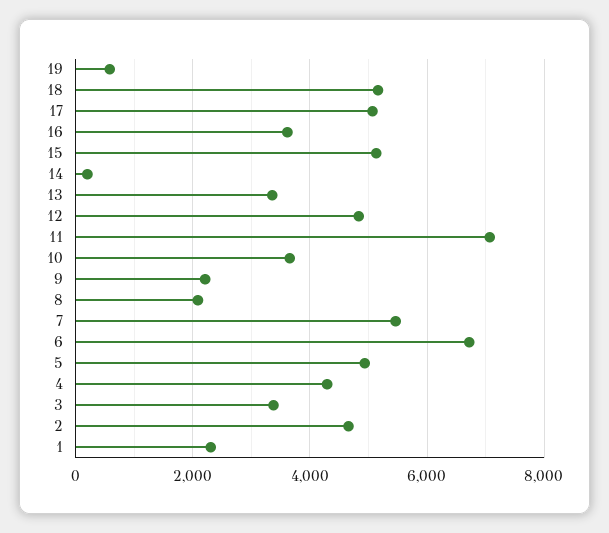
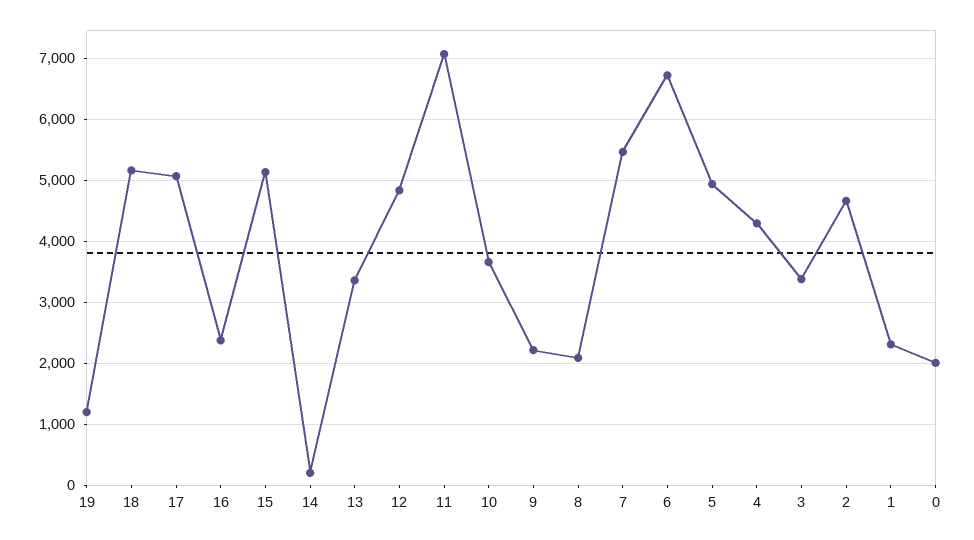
  {
-   "19": 600,
+   "19": 1200,
    "18": 5200,
    "17": 5100,
-   "16": 3600,
+   "16": 2400,
    "15": 5100,
    "14": 200,
    "13": 3400,
    "12": 4800,
    "11": 7100,
    "10": 3700,
    "9": 2200,
    "8": 2100,
    "7": 5500,
    "6": 6700,
    "5": 4900,
    "4": 4300,
    "3": 3400,
    "2": 4700,
-   "1": 2300
+   "1": 2300,
+   "0": 2000
  }

